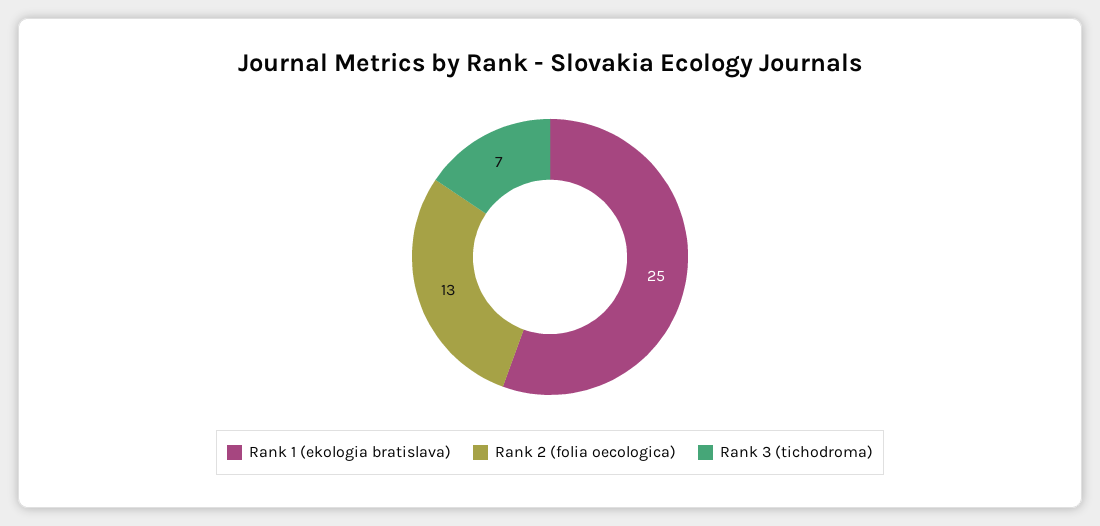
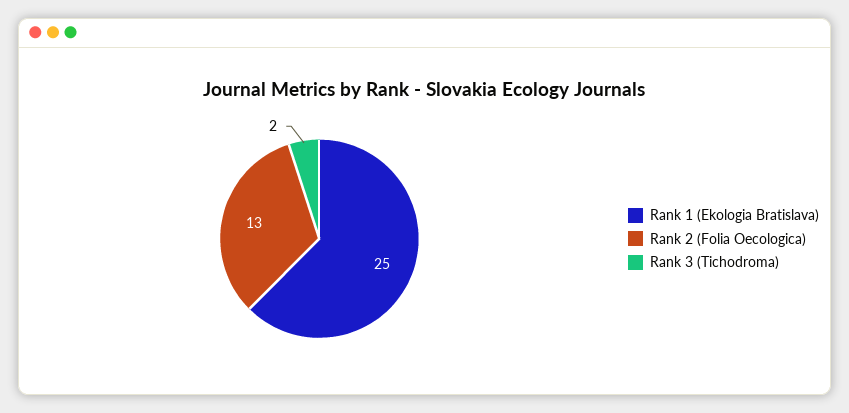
  {
    "Rank 1 (ekologia bratislava)": 25,
    "Rank 2 (folia oecologica)": 13,
-   "Rank 3 (tichodroma)": 7
+   "Rank 3 (tichodroma)": 2
  }

